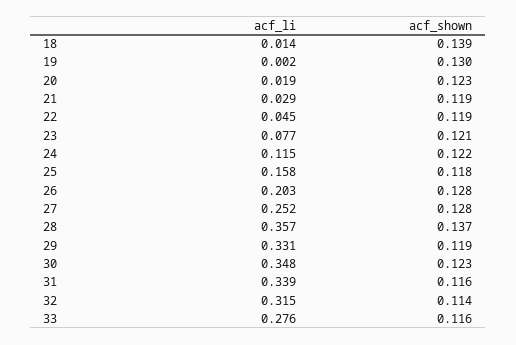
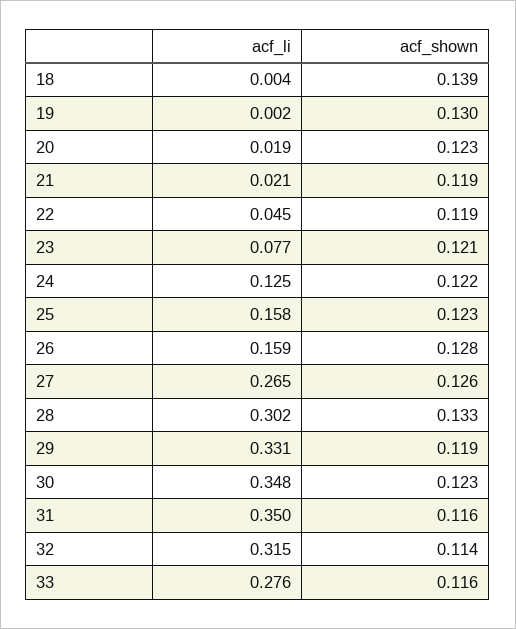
  {
    "acf_li": {
-     "18": 0.014,
+     "18": 0.004,
      "19": 0.002,
      "20": 0.019,
-     "21": 0.029,
+     "21": 0.021,
      "22": 0.045,
      "23": 0.077,
-     "24": 0.115,
+     "24": 0.125,
      "25": 0.158,
-     "26": 0.203,
+     "26": 0.159,
-     "27": 0.252,
+     "27": 0.265,
-     "28": 0.357,
+     "28": 0.302,
      "29": 0.331,
      "30": 0.348,
-     "31": 0.339,
+     "31": 0.35,
      "32": 0.315,
      "33": 0.276
    },
    "acf_shown": {
      "18": 0.139,
      "19": 0.13,
      "20": 0.123,
      "21": 0.119,
      "22": 0.119,
      "23": 0.121,
      "24": 0.122,
-     "25": 0.118,
+     "25": 0.123,
      "26": 0.128,
-     "27": 0.128,
+     "27": 0.126,
-     "28": 0.137,
+     "28": 0.133,
      "29": 0.119,
      "30": 0.123,
      "31": 0.116,
      "32": 0.114,
      "33": 0.116
    }
  }

